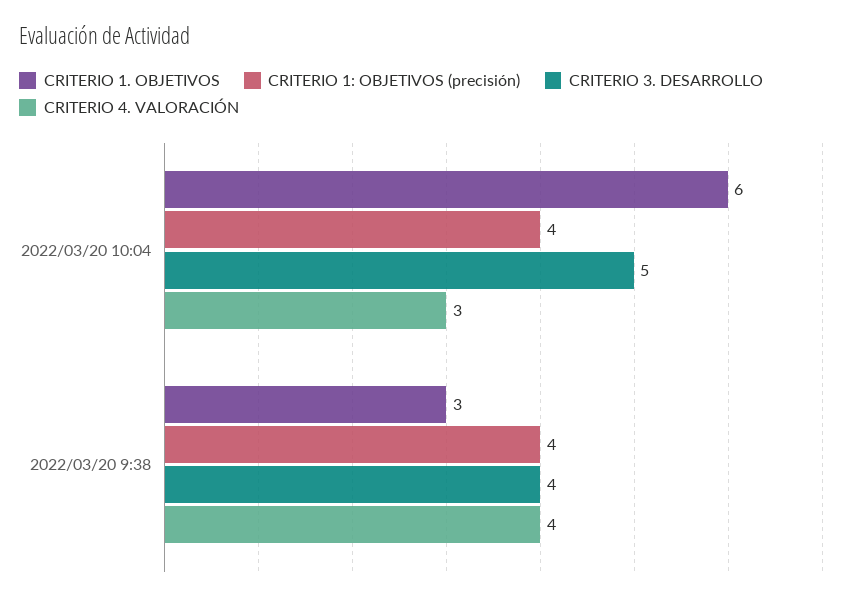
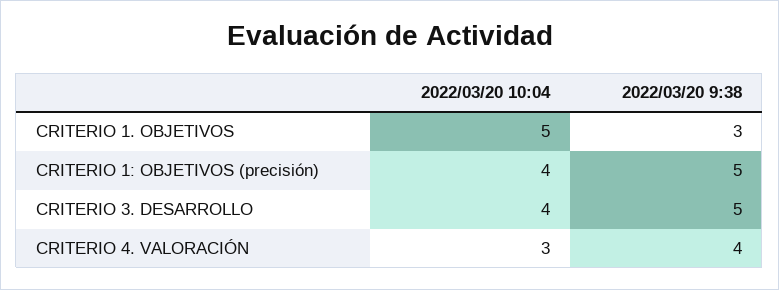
  {
    "CRITERIO 1. OBJETIVOS": {
-     "2022/03/20 10:04": 6,
+     "2022/03/20 10:04": 5,
      "2022/03/20 9:38": 3
    },
    "CRITERIO 1: OBJETIVOS (precisión)": {
      "2022/03/20 10:04": 4,
-     "2022/03/20 9:38": 4
+     "2022/03/20 9:38": 5
    },
    "CRITERIO 3. DESARROLLO": {
-     "2022/03/20 10:04": 5,
+     "2022/03/20 10:04": 4,
-     "2022/03/20 9:38": 4
+     "2022/03/20 9:38": 5
    },
    "CRITERIO 4. VALORACIÓN": {
      "2022/03/20 10:04": 3,
      "2022/03/20 9:38": 4
    }
  }

